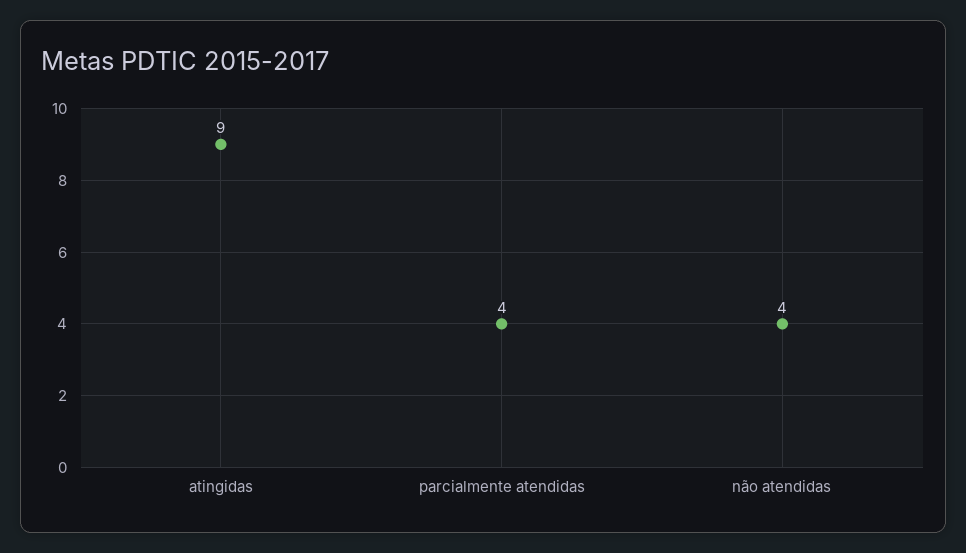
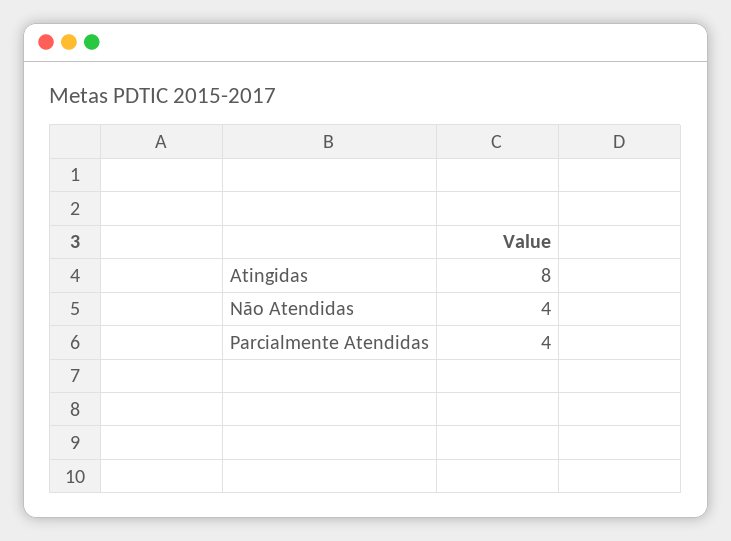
  {
-   "atingidas": 9,
+   "atingidas": 8,
    "parcialmente atendidas": 4,
    "não atendidas": 4
  }

